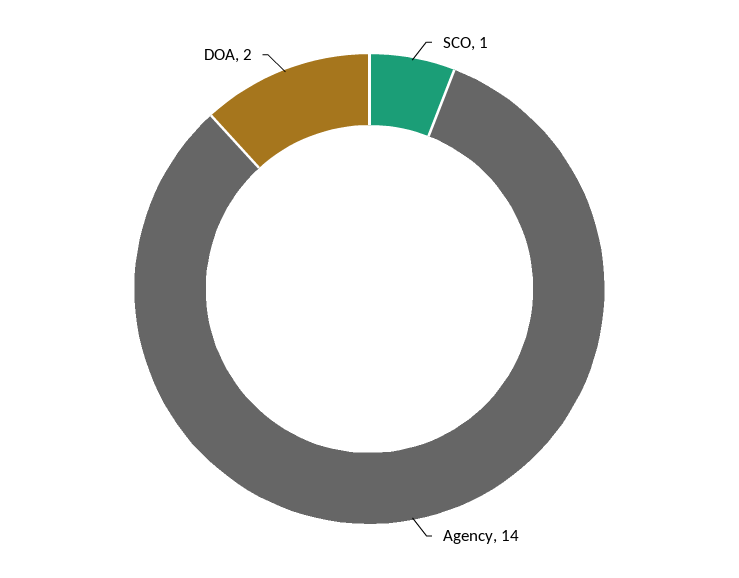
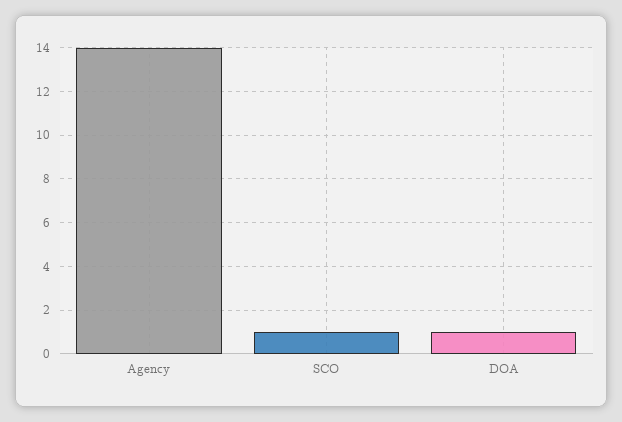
  {
    "SCO": 1,
    "Agency": 14,
-   "DOA": 2
+   "DOA": 1
  }

